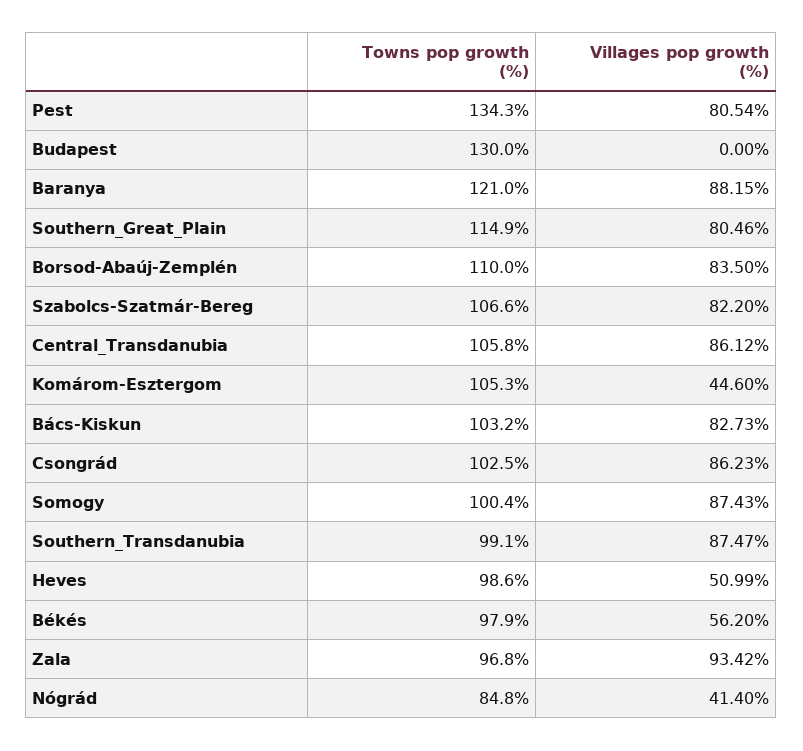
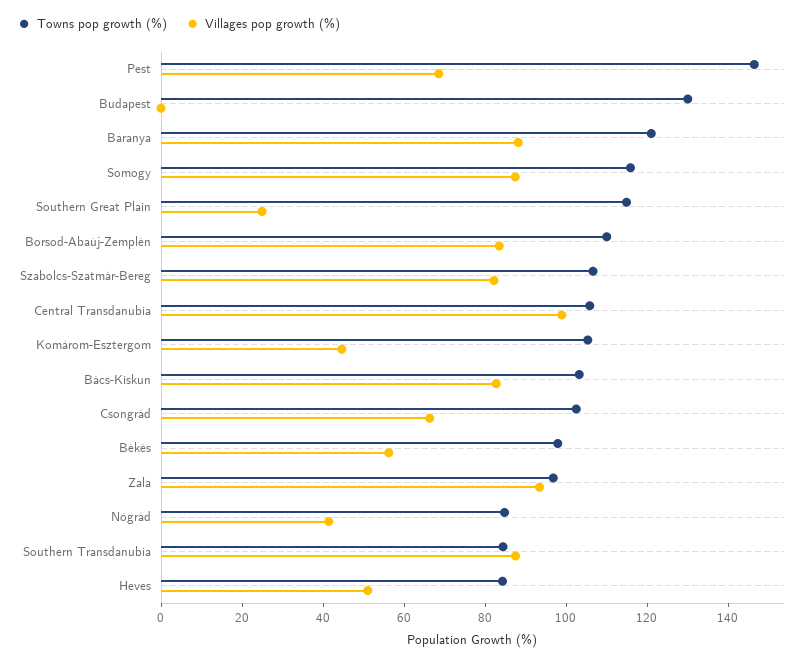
  {
    "Towns pop growth (%)": {
-     "Pest": 134.3,
+     "Pest": 145,
      "Budapest": 130,
      "Baranya": 121,
      "Southern_Great_Plain": 114.9,
      "Borsod-Abaúj-Zemplén": 110,
      "Szabolcs-Szatmár-Bereg": 106.6,
      "Central_Transdanubia": 105.8,
      "Komárom-Esztergom": 105.3,
      "Bács-Kiskun": 103.2,
      "Csongrád": 102.5,
-     "Somogy": 100.4,
+     "Somogy": 115,
-     "Southern_Transdanubia": 99.1,
+     "Southern_Transdanubia": 85,
-     "Heves": 98.6,
+     "Heves": 85,
      "Békés": 97.9,
      "Zala": 96.8,
      "Nógrád": 84.8
    },
    "Villages pop growth (%)": {
-     "Pest": 80.54,
+     "Pest": 70,
      "Budapest": 0,
      "Baranya": 88.15,
-     "Southern_Great_Plain": 80.46,
+     "Southern_Great_Plain": 25,
      "Borsod-Abaúj-Zemplén": 83.5,
      "Szabolcs-Szatmár-Bereg": 82.2,
-     "Central_Transdanubia": 86.12,
+     "Central_Transdanubia": 100,
      "Komárom-Esztergom": 44.6,
      "Bács-Kiskun": 82.73,
-     "Csongrád": 86.23,
+     "Csongrád": 65,
      "Somogy": 87.43,
      "Southern_Transdanubia": 87.47,
      "Heves": 50.99,
      "Békés": 56.2,
      "Zala": 93.42,
      "Nógrád": 41.4
    }
  }

